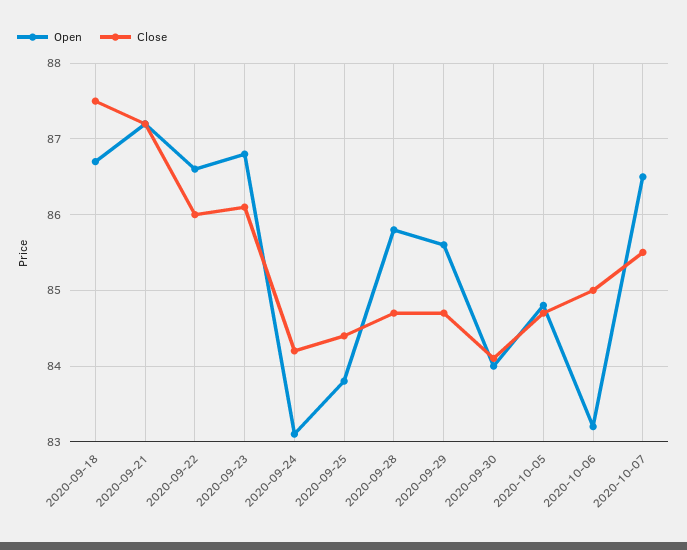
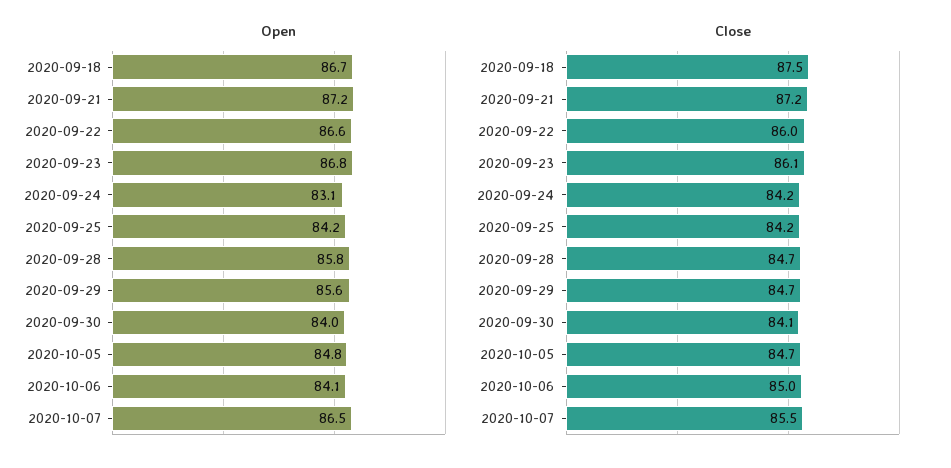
  {
    "Open": {
      "2020-09-18": 86.7,
      "2020-09-21": 87.2,
      "2020-09-22": 86.6,
      "2020-09-23": 86.8,
      "2020-09-24": 83.1,
-     "2020-09-25": 83.8,
+     "2020-09-25": 84.2,
      "2020-09-28": 85.8,
      "2020-09-29": 85.6,
      "2020-09-30": 84,
      "2020-10-05": 84.8,
-     "2020-10-06": 83.2,
+     "2020-10-06": 84.1,
      "2020-10-07": 86.5
    },
    "Close": {
      "2020-09-18": 87.5,
      "2020-09-21": 87.2,
      "2020-09-22": 86,
      "2020-09-23": 86.1,
      "2020-09-24": 84.2,
-     "2020-09-25": 84.4,
+     "2020-09-25": 84.2,
      "2020-09-28": 84.7,
      "2020-09-29": 84.7,
      "2020-09-30": 84.1,
      "2020-10-05": 84.7,
      "2020-10-06": 85,
      "2020-10-07": 85.5
    }
  }

